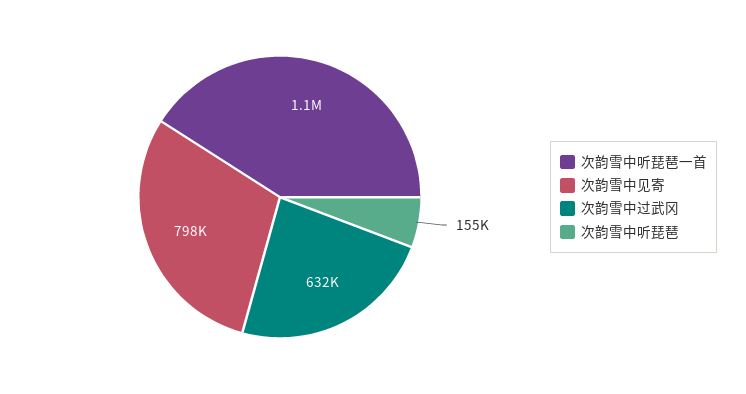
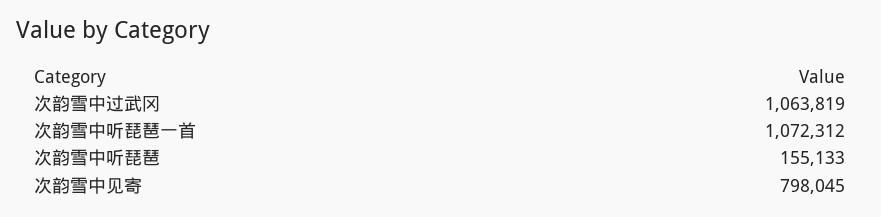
  {
    "次韵雪中听琵琶一首": 1072312,
    "次韵雪中见寄": 798045,
-   "次韵雪中过武冈": 632000,
+   "次韵雪中过武冈": 1063819,
    "次韵雪中听琵琶": 155133
  }

